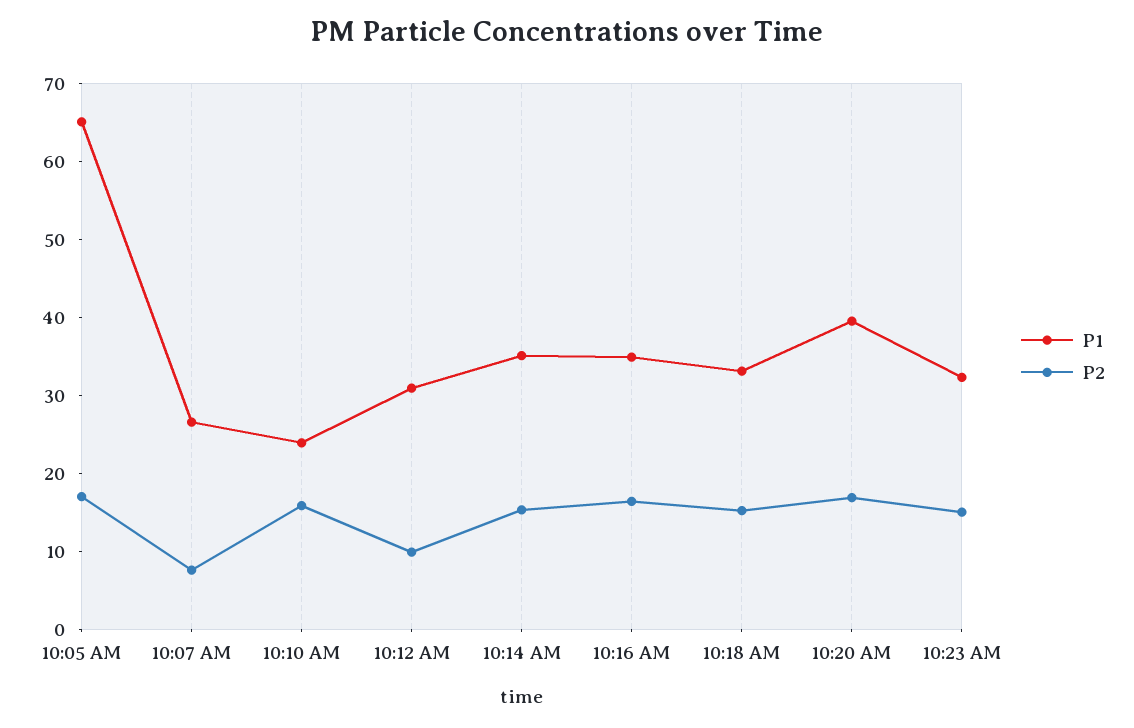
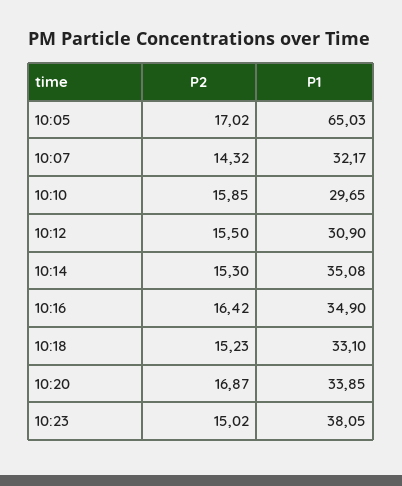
  {
    "P1": {
      "10:05 AM": 65.03,
-     "10:07 AM": 26,
+     "10:07 AM": 32.17,
-     "10:10 AM": 24,
+     "10:10 AM": 29.65,
      "10:12 AM": 30.9,
      "10:14 AM": 35.08,
      "10:16 AM": 34.9,
      "10:18 AM": 33.1,
-     "10:20 AM": 40,
+     "10:20 AM": 33.85,
-     "10:23 AM": 32
+     "10:23 AM": 38.05
    },
    "P2": {
      "10:05 AM": 17.02,
-     "10:07 AM": 8,
+     "10:07 AM": 14.32,
      "10:10 AM": 15.85,
-     "10:12 AM": 10,
+     "10:12 AM": 15.5,
      "10:14 AM": 15.3,
      "10:16 AM": 16.42,
      "10:18 AM": 15.23,
      "10:20 AM": 16.87,
      "10:23 AM": 15.02
    }
  }

